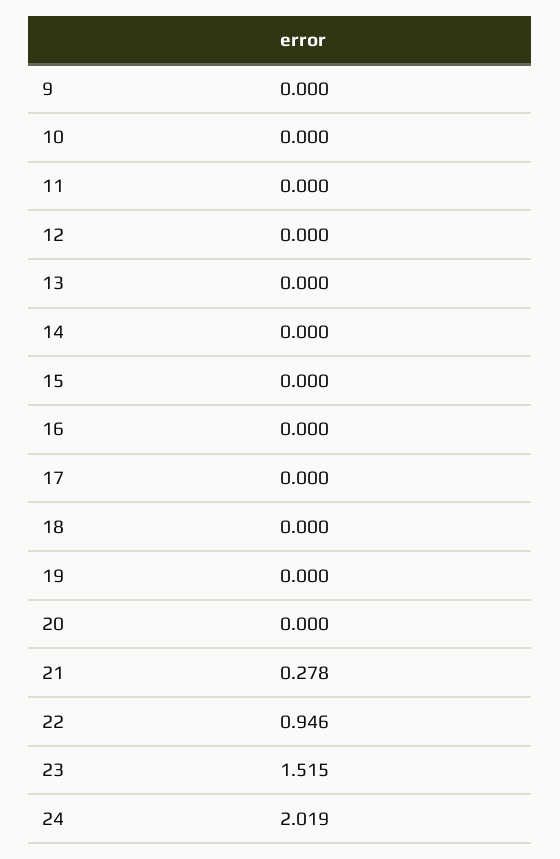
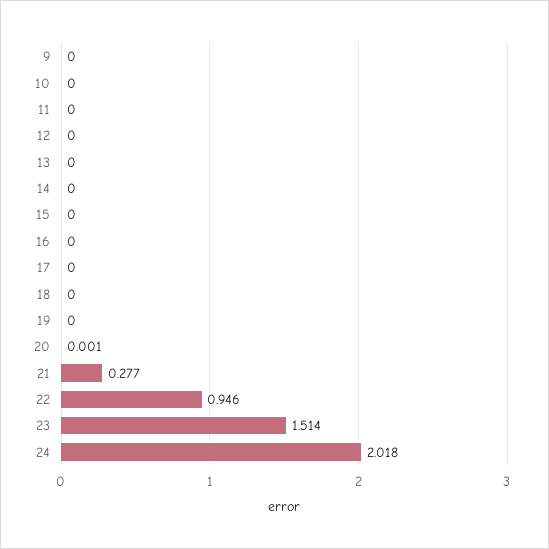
  {
    "9": 0,
    "10": 0,
    "11": 0,
    "12": 0,
    "13": 0,
    "14": 0,
    "15": 0,
    "16": 0,
    "17": 0,
    "18": 0,
    "19": 0,
-   "20": 0,
+   "20": 0.001,
-   "21": 0.278,
+   "21": 0.277,
    "22": 0.946,
-   "23": 1.515,
+   "23": 1.514,
-   "24": 2.019
+   "24": 2.018
  }

